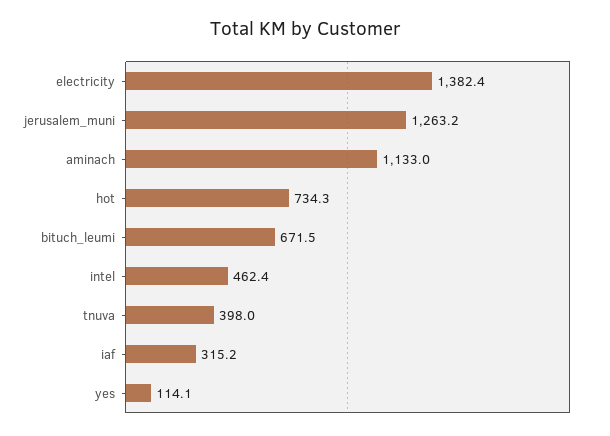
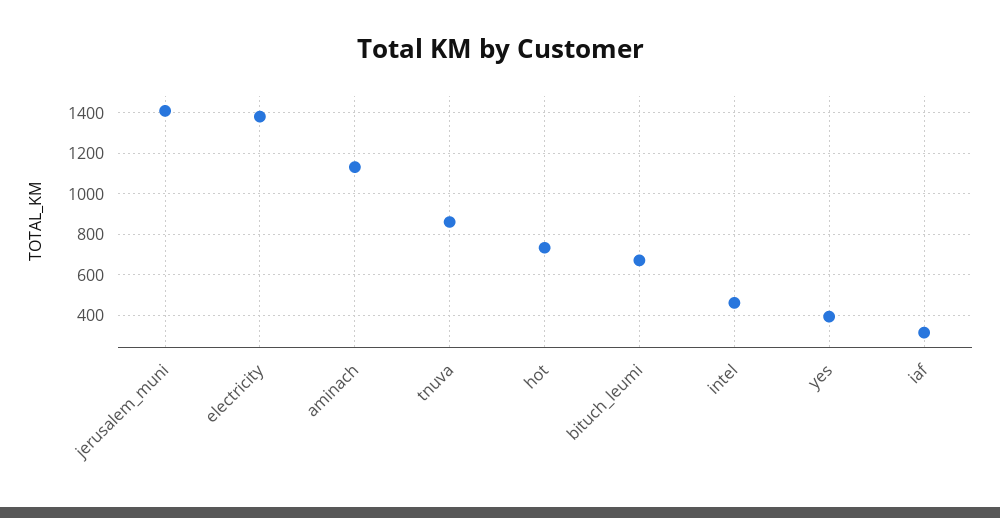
  {
    "electricity": 1382.4,
-   "jerusalem_muni": 1263.2,
+   "jerusalem_muni": 1400,
    "aminach": 1133,
    "hot": 734.3,
    "bituch_leumi": 671.5,
    "intel": 462.4,
-   "tnuva": 398,
+   "tnuva": 850,
    "iaf": 315.2,
-   "yes": 114.1
+   "yes": 400
  }

